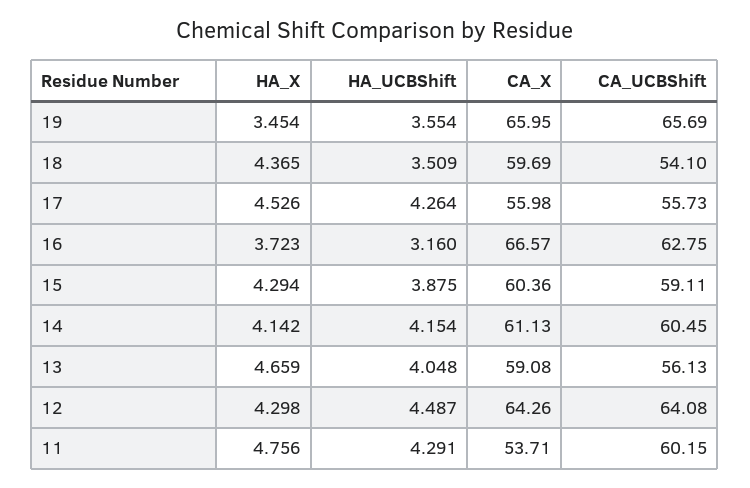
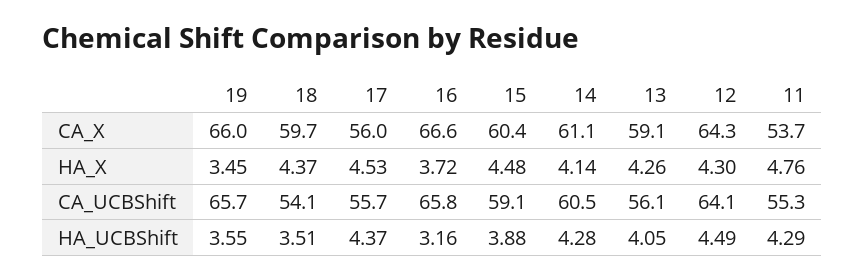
  {
    "HA_X": {
      "19": 3.454,
      "18": 4.365,
      "17": 4.526,
      "16": 3.723,
-     "15": 4.294,
+     "15": 4.48,
      "14": 4.142,
-     "13": 4.659,
+     "13": 4.26,
      "12": 4.298,
      "11": 4.756
    },
    "HA_UCBShift": {
      "19": 3.554,
      "18": 3.509,
-     "17": 4.264,
+     "17": 4.37,
      "16": 3.16,
      "15": 3.875,
-     "14": 4.154,
+     "14": 4.28,
      "13": 4.048,
      "12": 4.487,
      "11": 4.291
    },
    "CA_X": {
      "19": 65.95,
      "18": 59.69,
      "17": 55.98,
      "16": 66.57,
      "15": 60.36,
      "14": 61.13,
      "13": 59.08,
      "12": 64.26,
      "11": 53.71
    },
    "CA_UCBShift": {
      "19": 65.69,
      "18": 54.1,
      "17": 55.73,
-     "16": 62.75,
+     "16": 65.8,
      "15": 59.11,
      "14": 60.45,
      "13": 56.13,
      "12": 64.08,
-     "11": 60.15
+     "11": 55.3
    }
  }

